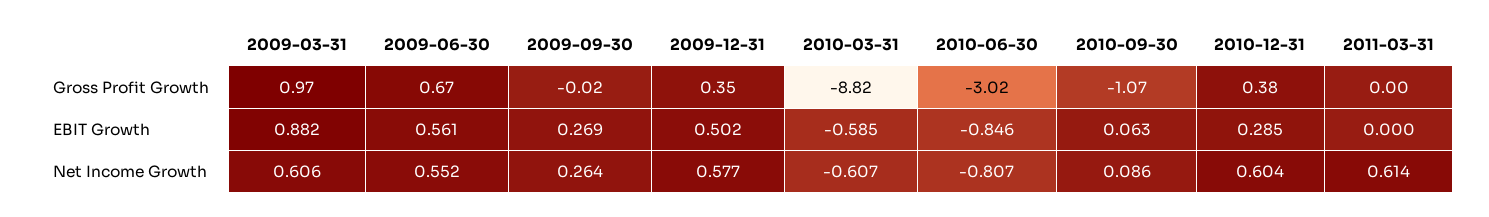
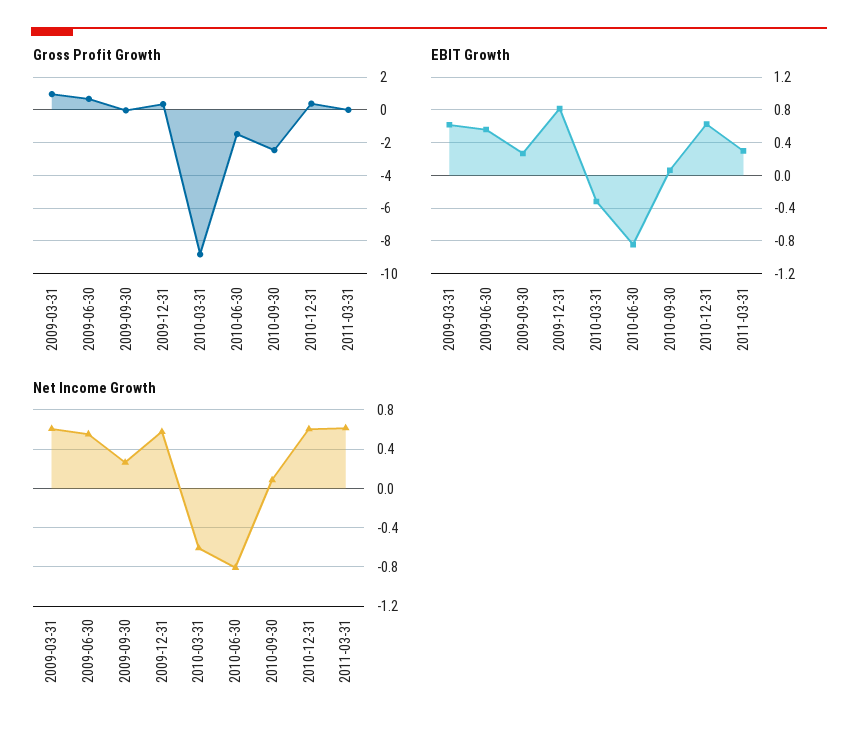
  {
    "Gross Profit Growth": {
      "2009-03-31": 0.97,
      "2009-06-30": 0.67,
      "2009-09-30": -0.02,
      "2009-12-31": 0.35,
      "2010-03-31": -8.82,
-     "2010-06-30": -3.02,
+     "2010-06-30": -1.5,
-     "2010-09-30": -1.07,
+     "2010-09-30": -2.5,
      "2010-12-31": 0.38,
      "2011-03-31": 0
    },
    "EBIT Growth": {
-     "2009-03-31": 0.882,
+     "2009-03-31": 0.6,
      "2009-06-30": 0.561,
      "2009-09-30": 0.269,
-     "2009-12-31": 0.502,
+     "2009-12-31": 0.8,
-     "2010-03-31": -0.585,
+     "2010-03-31": -0.3,
      "2010-06-30": -0.846,
      "2010-09-30": 0.063,
-     "2010-12-31": 0.285,
+     "2010-12-31": 0.6,
-     "2011-03-31": 0
+     "2011-03-31": 0.3
    },
    "Net Income Growth": {
      "2009-03-31": 0.606,
      "2009-06-30": 0.552,
      "2009-09-30": 0.264,
      "2009-12-31": 0.577,
      "2010-03-31": -0.607,
      "2010-06-30": -0.807,
      "2010-09-30": 0.086,
      "2010-12-31": 0.604,
      "2011-03-31": 0.614
    }
  }

